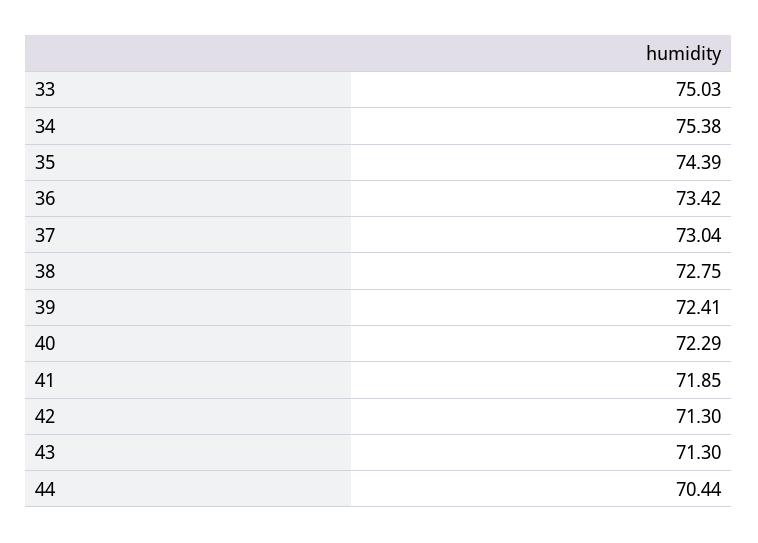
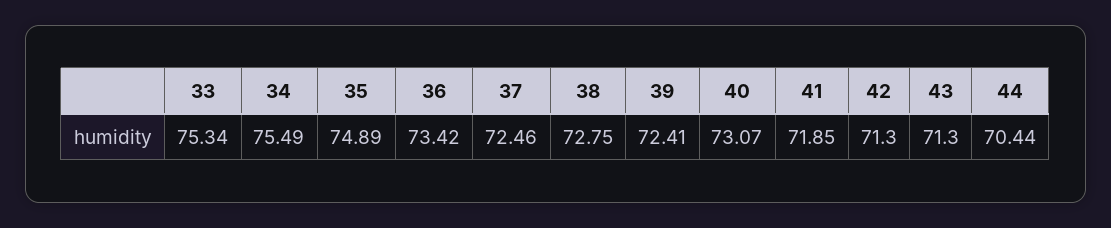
  {
-   "33": 75.03,
+   "33": 75.34,
-   "34": 75.38,
+   "34": 75.49,
-   "35": 74.39,
+   "35": 74.89,
    "36": 73.42,
-   "37": 73.04,
+   "37": 72.46,
    "38": 72.75,
    "39": 72.41,
-   "40": 72.29,
+   "40": 73.07,
    "41": 71.85,
    "42": 71.3,
    "43": 71.3,
    "44": 70.44
  }

